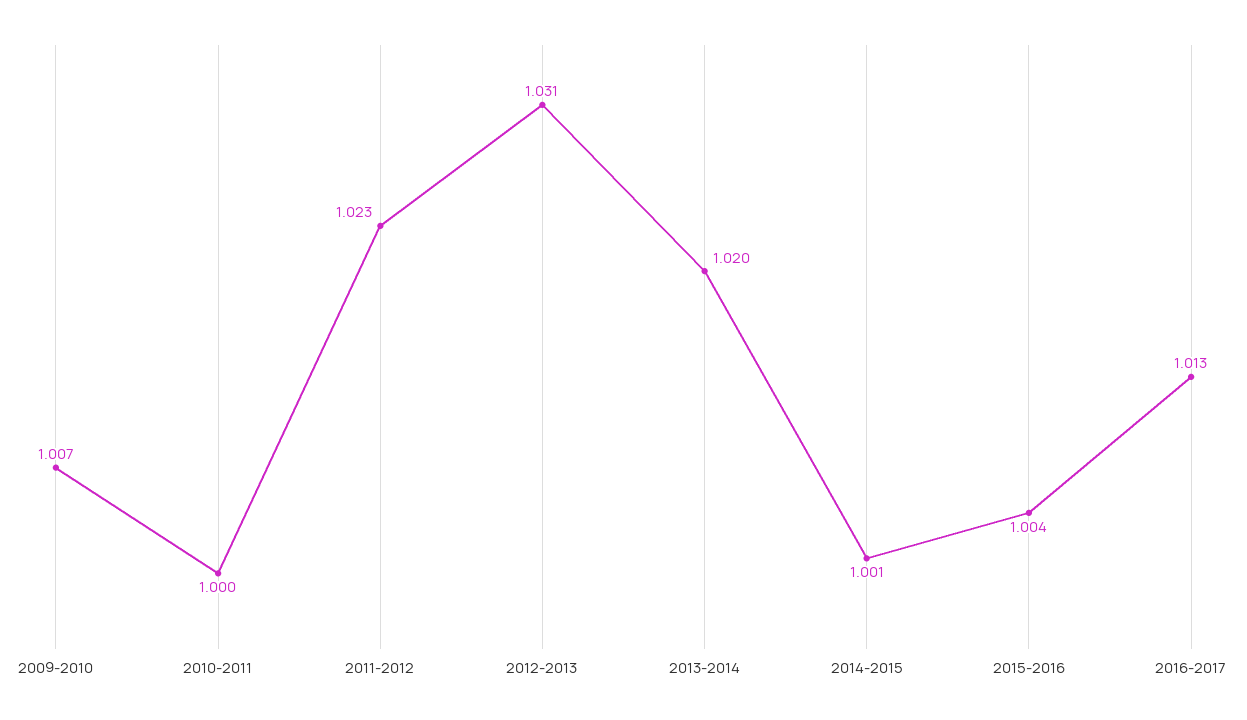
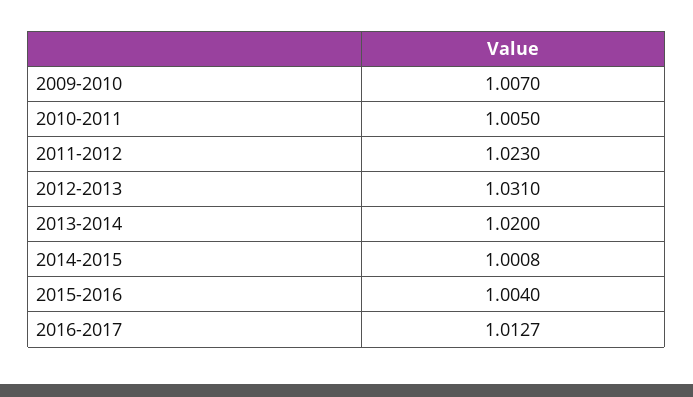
  {
    "2009-2010": 1.007,
-   "2010-2011": 1,
+   "2010-2011": 1.005,
    "2011-2012": 1.023,
    "2012-2013": 1.031,
    "2013-2014": 1.02,
    "2014-2015": 1.0008,
    "2015-2016": 1.004,
    "2016-2017": 1.0127
  }

